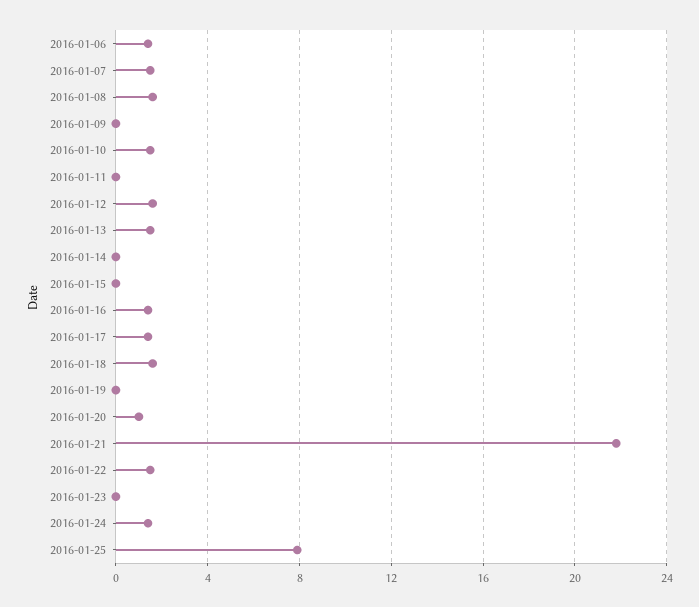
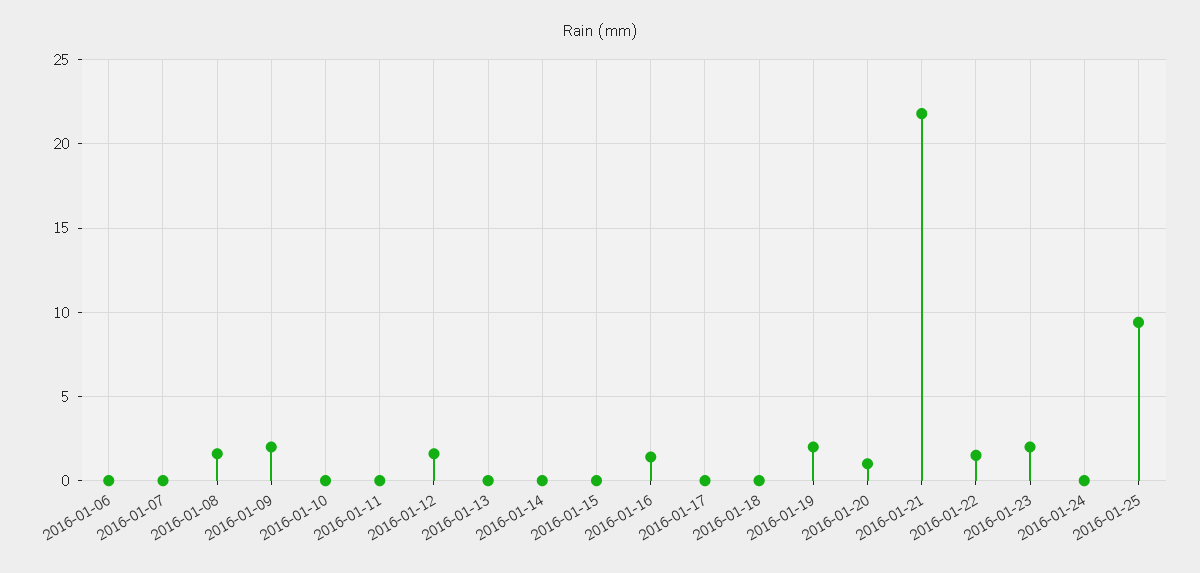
  {
-   "2016-01-06": 1.5,
+   "2016-01-06": 0,
-   "2016-01-07": 1.5,
+   "2016-01-07": 0,
    "2016-01-08": 1.5,
-   "2016-01-09": 0,
+   "2016-01-09": 2,
-   "2016-01-10": 1.5,
+   "2016-01-10": 0,
    "2016-01-11": 0,
    "2016-01-12": 1.5,
-   "2016-01-13": 1.5,
+   "2016-01-13": 0,
    "2016-01-14": 0,
    "2016-01-15": 0,
    "2016-01-16": 1.5,
-   "2016-01-17": 1.5,
+   "2016-01-17": 0,
-   "2016-01-18": 1.5,
+   "2016-01-18": 0,
-   "2016-01-19": 0,
+   "2016-01-19": 2,
    "2016-01-20": 1,
    "2016-01-21": 22,
    "2016-01-22": 1.5,
-   "2016-01-23": 0,
+   "2016-01-23": 2,
-   "2016-01-24": 1.5,
+   "2016-01-24": 0,
-   "2016-01-25": 8
+   "2016-01-25": 9.5
  }

